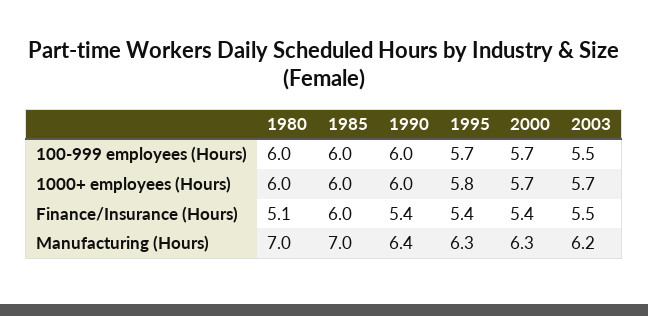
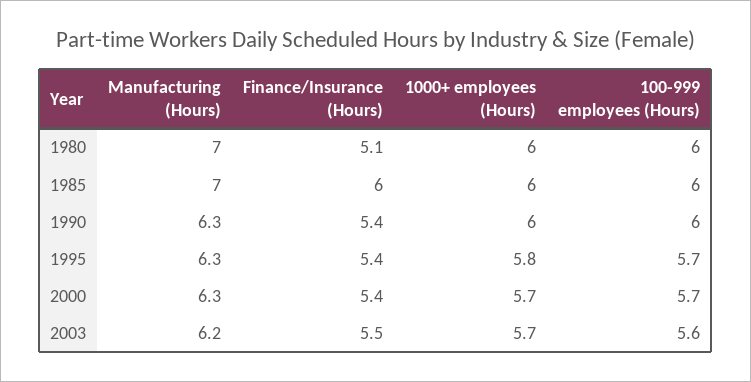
  {
    "1980": {
      "100-999 employees (Hours)": 6,
      "1000+ employees (Hours)": 6,
      "Finance/Insurance (Hours)": 5.1,
      "Manufacturing (Hours)": 7
    },
    "1985": {
      "100-999 employees (Hours)": 6,
      "1000+ employees (Hours)": 6,
      "Finance/Insurance (Hours)": 6,
      "Manufacturing (Hours)": 7
    },
    "1990": {
      "100-999 employees (Hours)": 6,
      "1000+ employees (Hours)": 6,
      "Finance/Insurance (Hours)": 5.4,
-     "Manufacturing (Hours)": 6.4
+     "Manufacturing (Hours)": 6.3
    },
    "1995": {
      "100-999 employees (Hours)": 5.7,
      "1000+ employees (Hours)": 5.8,
      "Finance/Insurance (Hours)": 5.4,
      "Manufacturing (Hours)": 6.3
    },
    "2000": {
      "100-999 employees (Hours)": 5.7,
      "1000+ employees (Hours)": 5.7,
      "Finance/Insurance (Hours)": 5.4,
      "Manufacturing (Hours)": 6.3
    },
    "2003": {
-     "100-999 employees (Hours)": 5.5,
+     "100-999 employees (Hours)": 5.6,
      "1000+ employees (Hours)": 5.7,
      "Finance/Insurance (Hours)": 5.5,
      "Manufacturing (Hours)": 6.2
    }
  }

